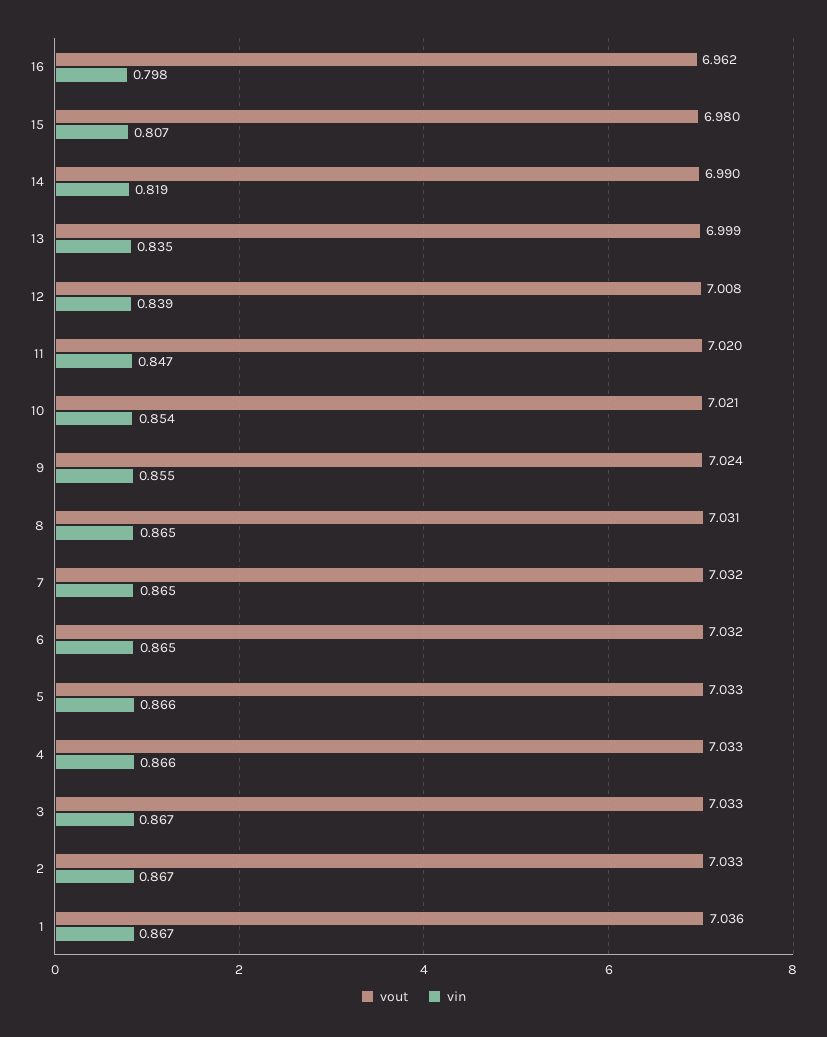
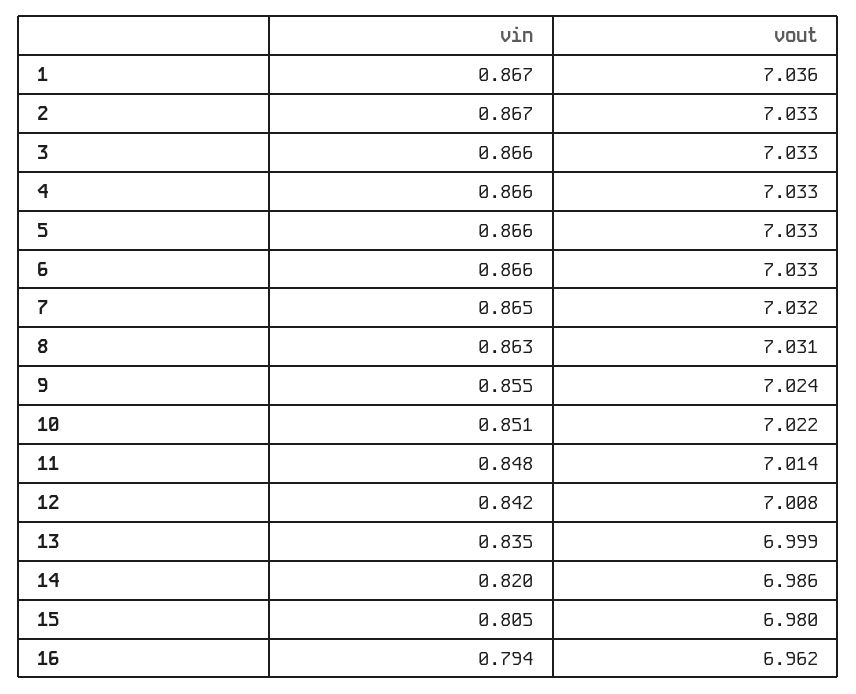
  {
    "vout": {
      "16": 6.962,
      "15": 6.98,
-     "14": 6.99,
+     "14": 6.986,
      "13": 6.999,
      "12": 7.008,
-     "11": 7.02,
+     "11": 7.014,
-     "10": 7.021,
+     "10": 7.022,
      "9": 7.024,
      "8": 7.031,
      "7": 7.032,
-     "6": 7.032,
+     "6": 7.033,
      "5": 7.033,
      "4": 7.033,
      "3": 7.033,
      "2": 7.033,
      "1": 7.036
    },
    "vin": {
-     "16": 0.798,
+     "16": 0.794,
-     "15": 0.807,
+     "15": 0.805,
-     "14": 0.819,
+     "14": 0.82,
      "13": 0.835,
-     "12": 0.839,
+     "12": 0.842,
-     "11": 0.847,
+     "11": 0.848,
-     "10": 0.854,
+     "10": 0.851,
      "9": 0.855,
-     "8": 0.865,
+     "8": 0.863,
      "7": 0.865,
-     "6": 0.865,
+     "6": 0.866,
      "5": 0.866,
      "4": 0.866,
-     "3": 0.867,
+     "3": 0.866,
      "2": 0.867,
      "1": 0.867
    }
  }

